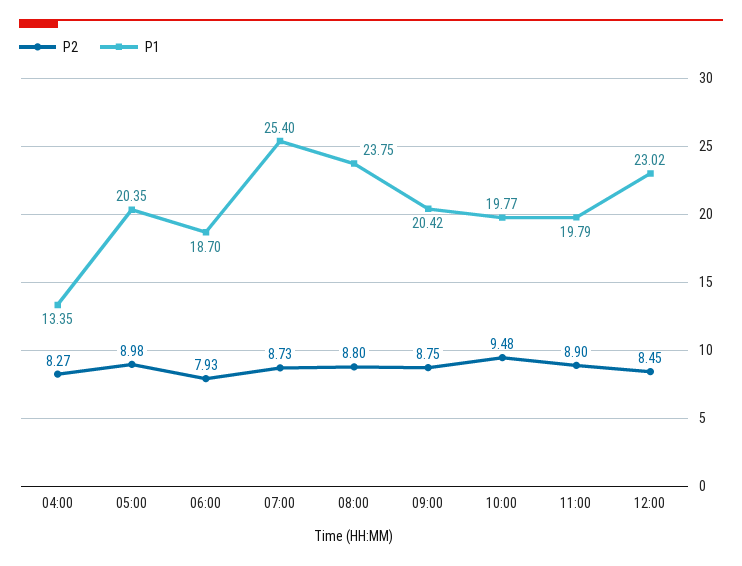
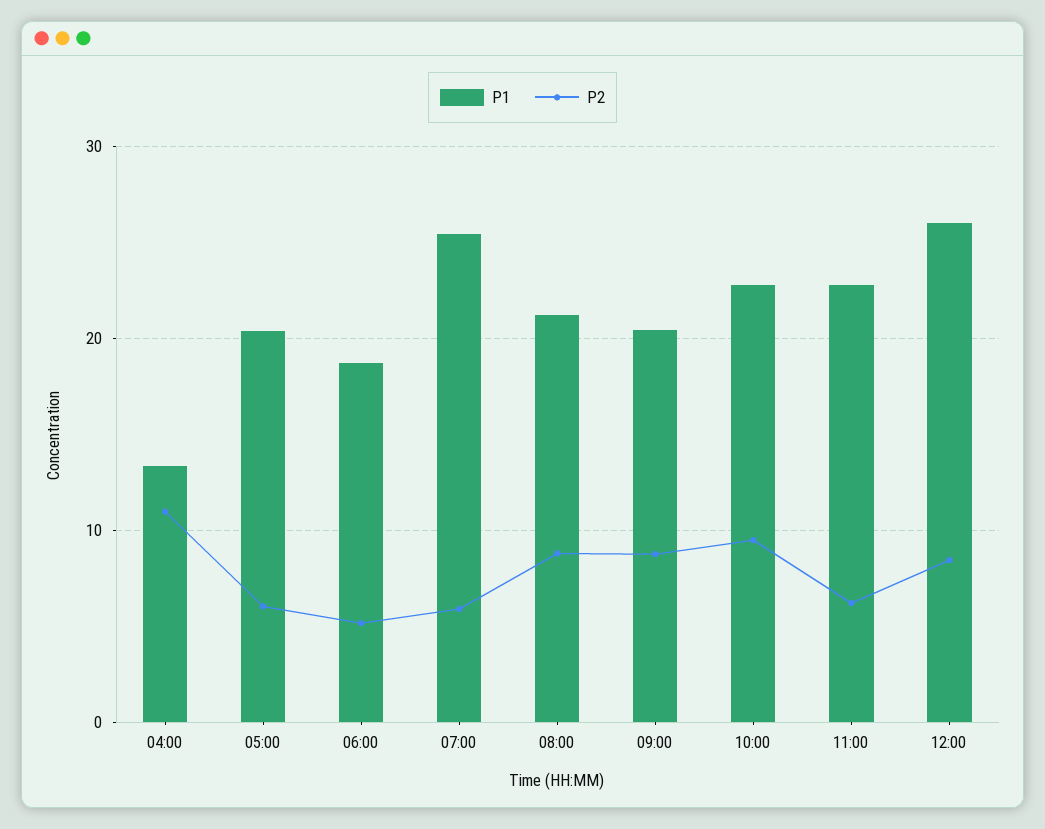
  {
    "P2": {
-     "04:00": 8.27,
+     "04:00": 11,
-     "05:00": 8.98,
+     "05:00": 6,
-     "06:00": 7.93,
+     "06:00": 5,
-     "07:00": 8.73,
+     "07:00": 6,
      "08:00": 8.8,
      "09:00": 8.75,
      "10:00": 9.48,
-     "11:00": 8.9,
+     "11:00": 6,
      "12:00": 8.45
    },
    "P1": {
      "04:00": 13.35,
      "05:00": 20.35,
      "06:00": 18.7,
      "07:00": 25.4,
-     "08:00": 23.75,
+     "08:00": 21,
      "09:00": 20.42,
-     "10:00": 19.77,
+     "10:00": 23,
-     "11:00": 19.79,
+     "11:00": 23,
-     "12:00": 23.02
+     "12:00": 26
    }
  }

